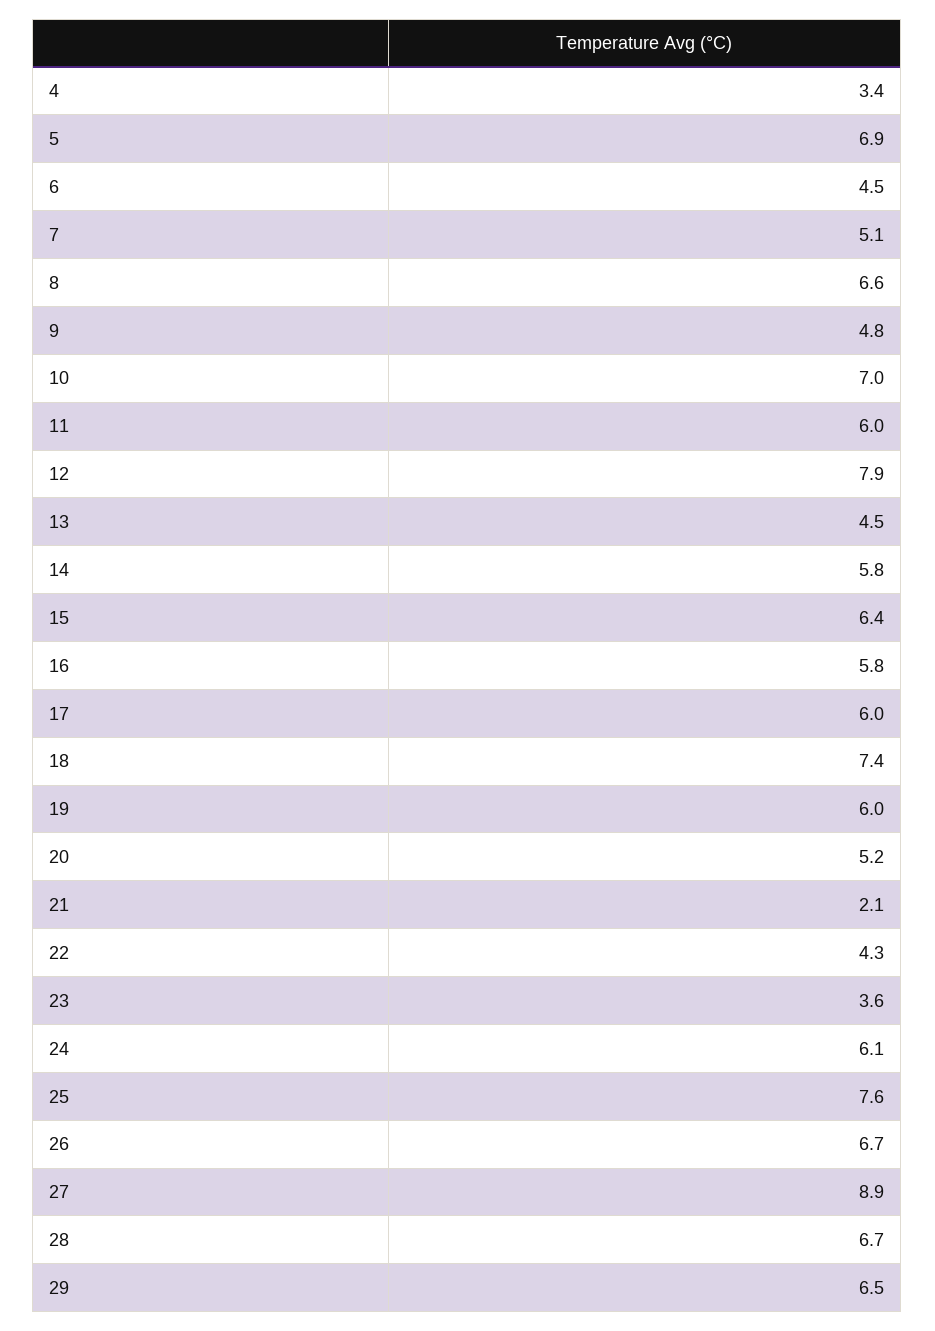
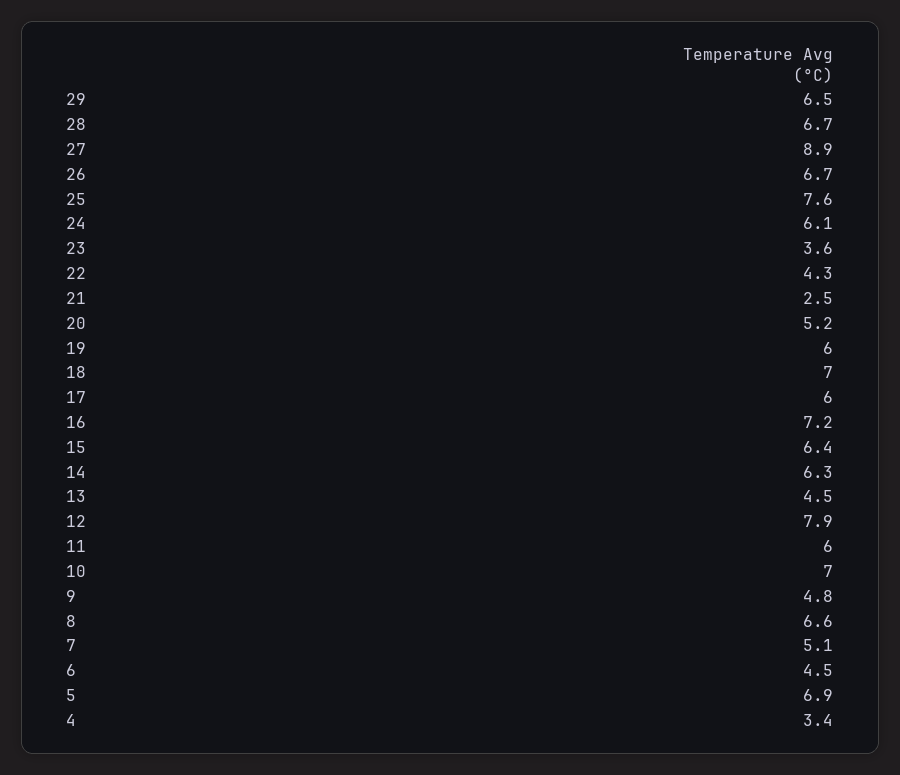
  {
    "4": 3.4,
    "5": 6.9,
    "6": 4.5,
    "7": 5.1,
    "8": 6.6,
    "9": 4.8,
    "10": 7,
    "11": 6,
    "12": 7.9,
    "13": 4.5,
-   "14": 5.8,
+   "14": 6.3,
    "15": 6.4,
-   "16": 5.8,
+   "16": 7.2,
    "17": 6,
-   "18": 7.4,
+   "18": 7,
    "19": 6,
    "20": 5.2,
-   "21": 2.1,
+   "21": 2.5,
    "22": 4.3,
    "23": 3.6,
    "24": 6.1,
    "25": 7.6,
    "26": 6.7,
    "27": 8.9,
    "28": 6.7,
    "29": 6.5
  }

